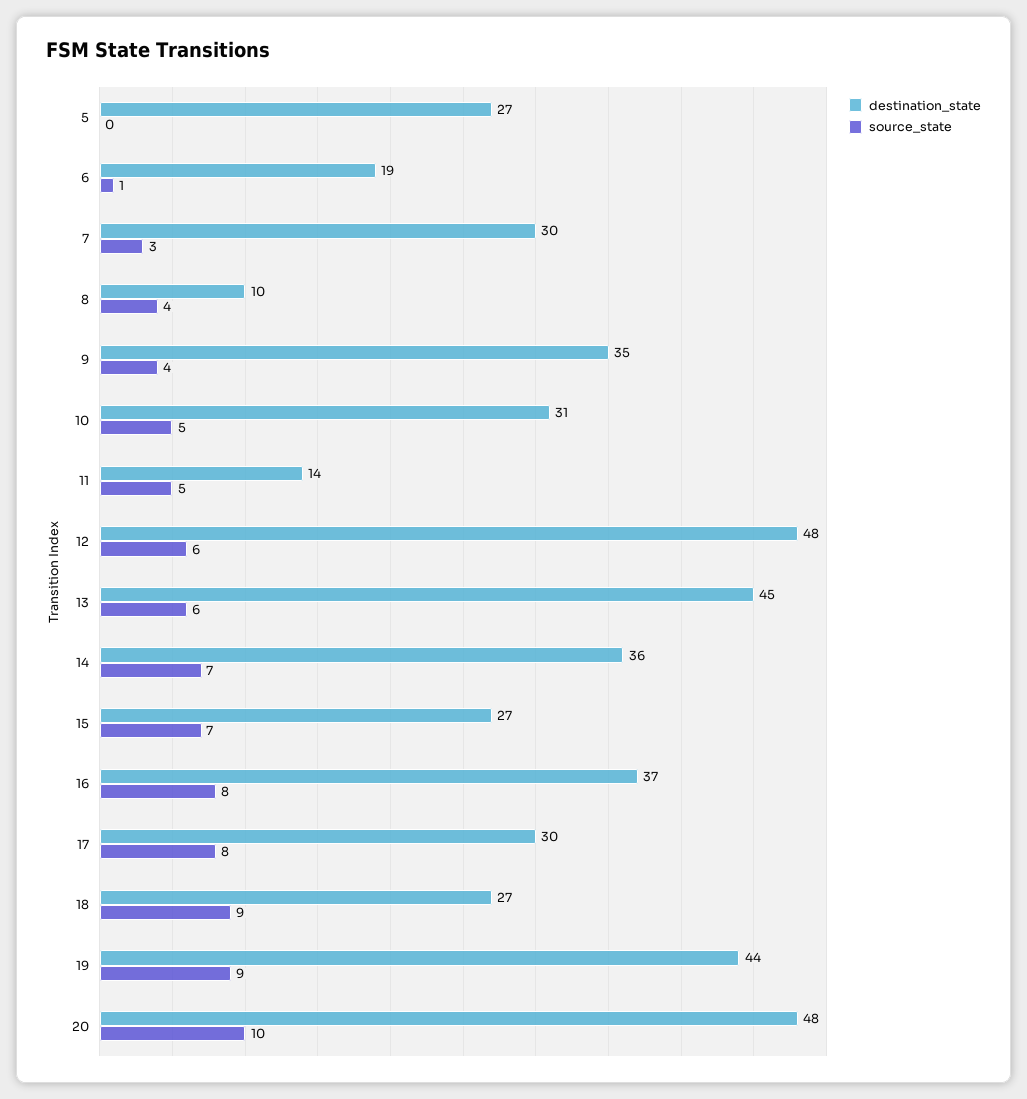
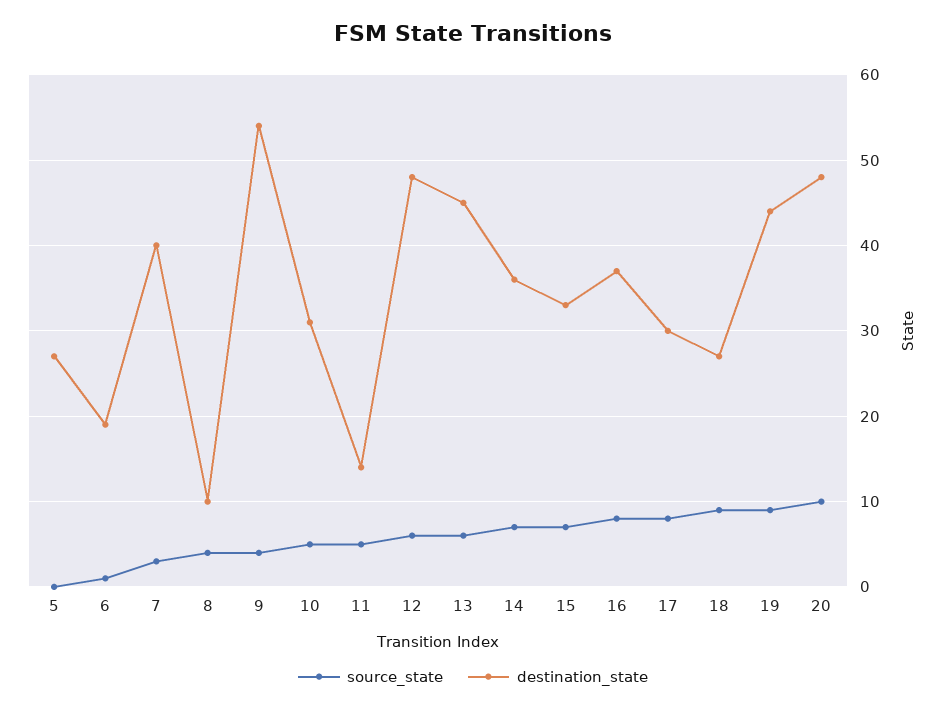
  {
    "destination_state": {
      "5": 27,
      "6": 19,
-     "7": 30,
+     "7": 40,
      "8": 10,
-     "9": 35,
+     "9": 54,
      "10": 31,
      "11": 14,
      "12": 48,
      "13": 45,
      "14": 36,
-     "15": 27,
+     "15": 33,
      "16": 37,
      "17": 30,
      "18": 27,
      "19": 44,
      "20": 48
    },
    "source_state": {
      "5": 0,
      "6": 1,
      "7": 3,
      "8": 4,
      "9": 4,
      "10": 5,
      "11": 5,
      "12": 6,
      "13": 6,
      "14": 7,
      "15": 7,
      "16": 8,
      "17": 8,
      "18": 9,
      "19": 9,
      "20": 10
    }
  }

